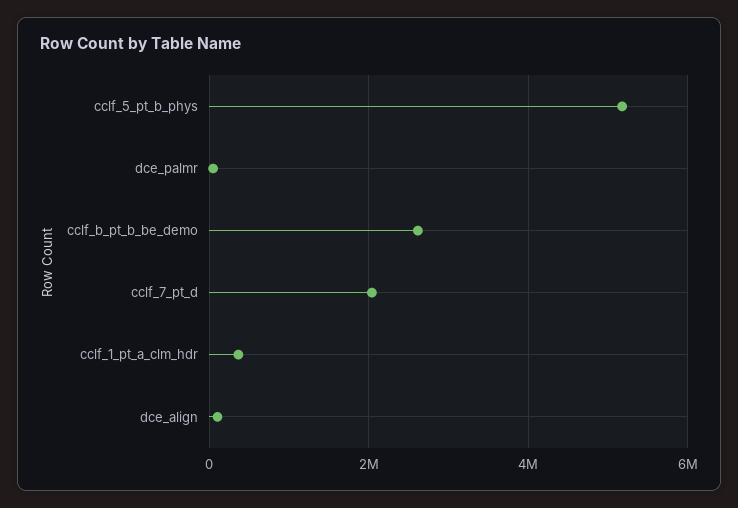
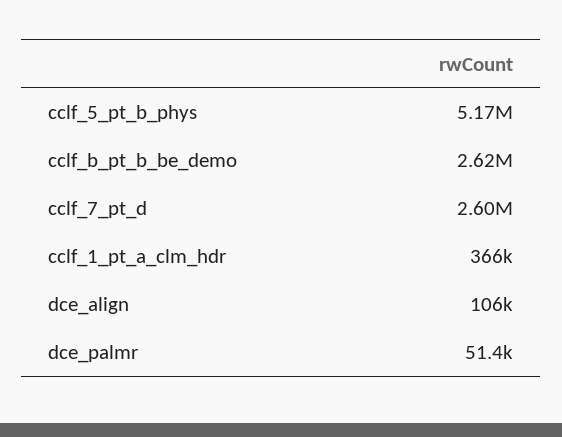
  {
    "cclf_5_pt_b_phys": 5170000,
    "dce_palmr": 51400,
    "cclf_b_pt_b_be_demo": 2620000,
-   "cclf_7_pt_d": 2000000,
+   "cclf_7_pt_d": 2600000,
    "cclf_1_pt_a_clm_hdr": 366000,
    "dce_align": 106000
  }

